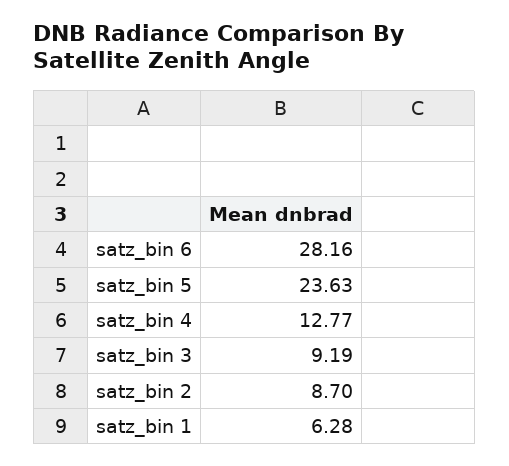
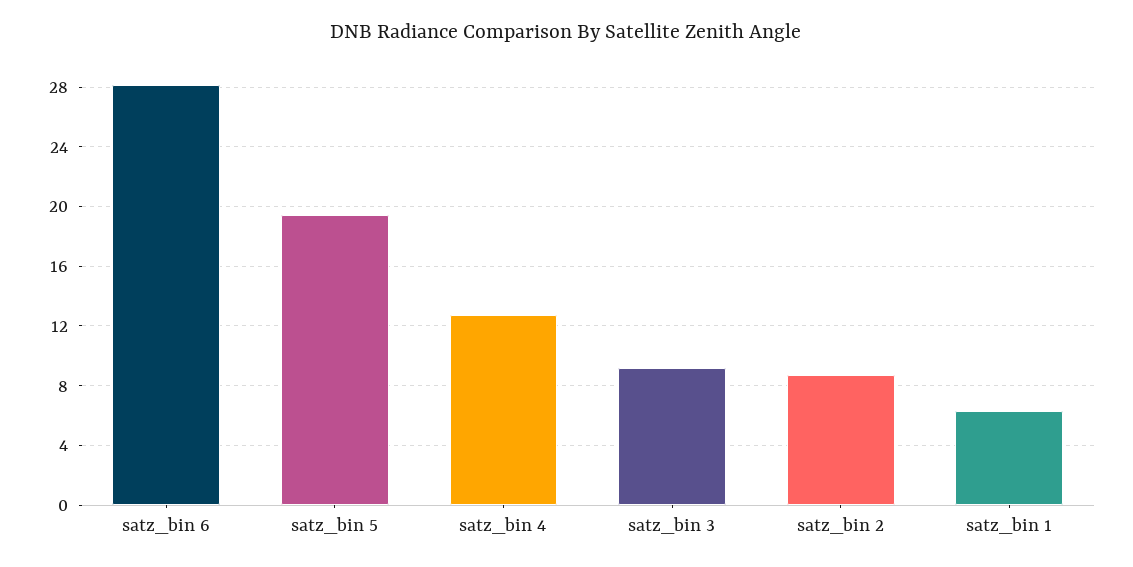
  {
    "satz_bin 6": 28.16,
-   "satz_bin 5": 23.63,
+   "satz_bin 5": 19.5,
    "satz_bin 4": 12.77,
    "satz_bin 3": 9.19,
    "satz_bin 2": 8.7,
    "satz_bin 1": 6.28
  }

